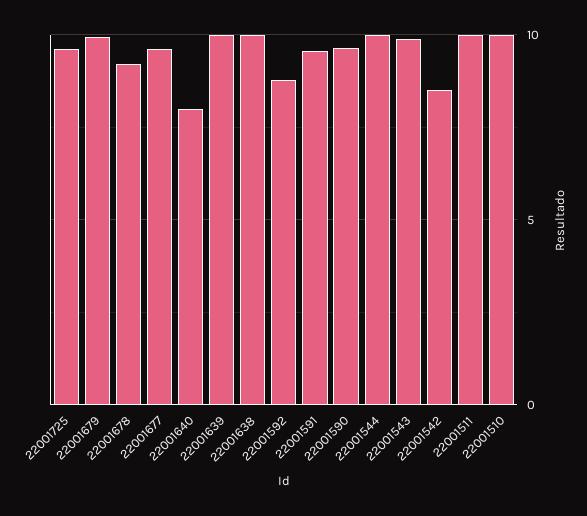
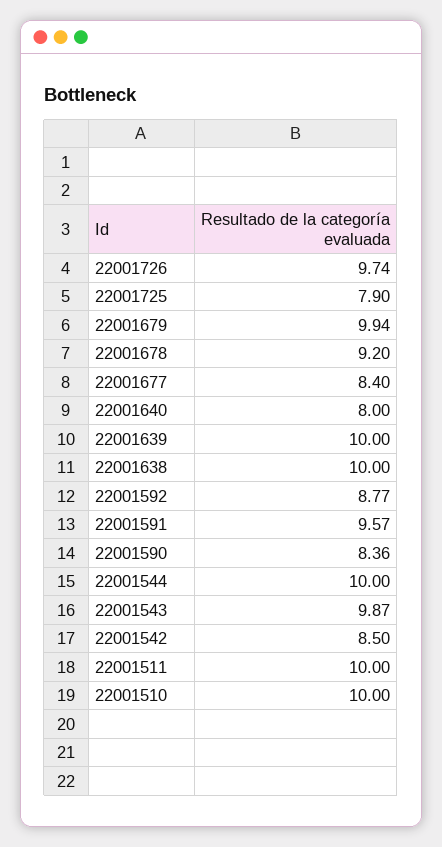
  {
-   "22001725": 9.5,
+   "22001725": 7.9,
    "22001679": 9.94,
    "22001678": 9.2,
-   "22001677": 9.5,
+   "22001677": 8.4,
    "22001640": 8,
    "22001639": 10,
    "22001638": 10,
    "22001592": 8.77,
    "22001591": 9.57,
-   "22001590": 9.5,
+   "22001590": 8.36,
    "22001544": 10,
    "22001543": 9.87,
    "22001542": 8.5,
    "22001511": 10,
-   "22001510": 10
+   "22001510": 10,
+   "22001726": 9.74
  }

